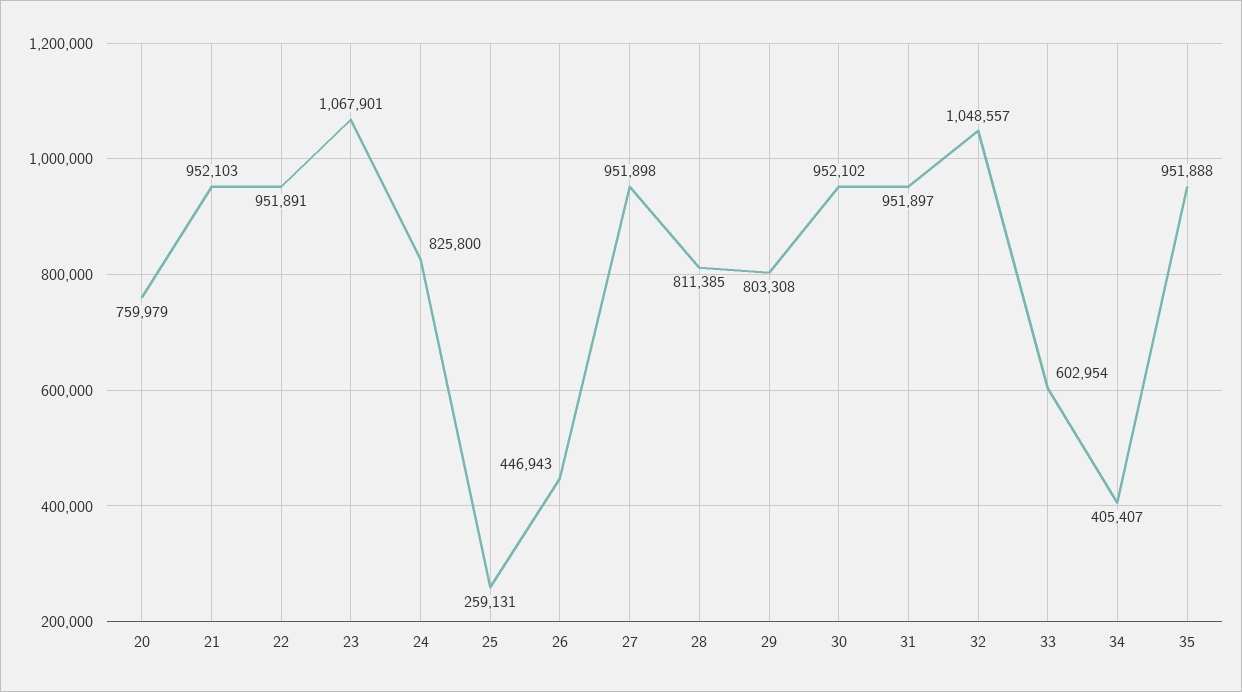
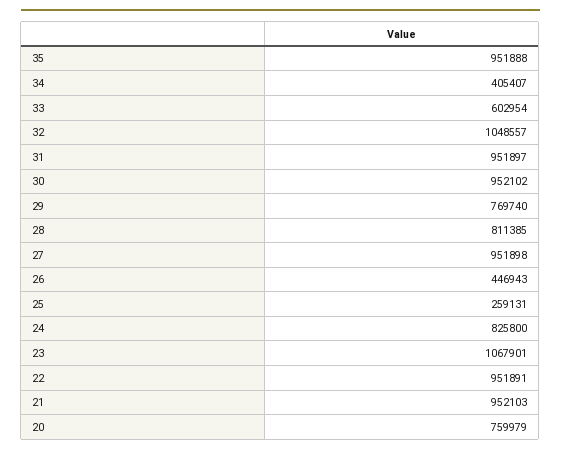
  {
    "20": 759979,
    "21": 952103,
    "22": 951891,
    "23": 1067901,
    "24": 825800,
    "25": 259131,
    "26": 446943,
    "27": 951898,
    "28": 811385,
-   "29": 803308,
+   "29": 769740,
    "30": 952102,
    "31": 951897,
    "32": 1048557,
    "33": 602954,
    "34": 405407,
    "35": 951888
  }

